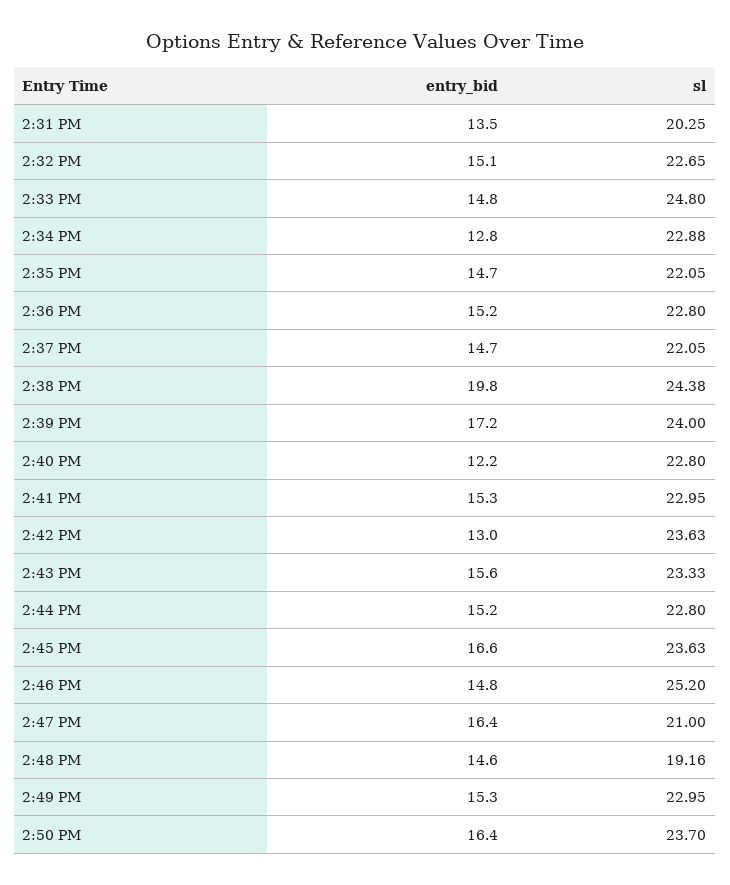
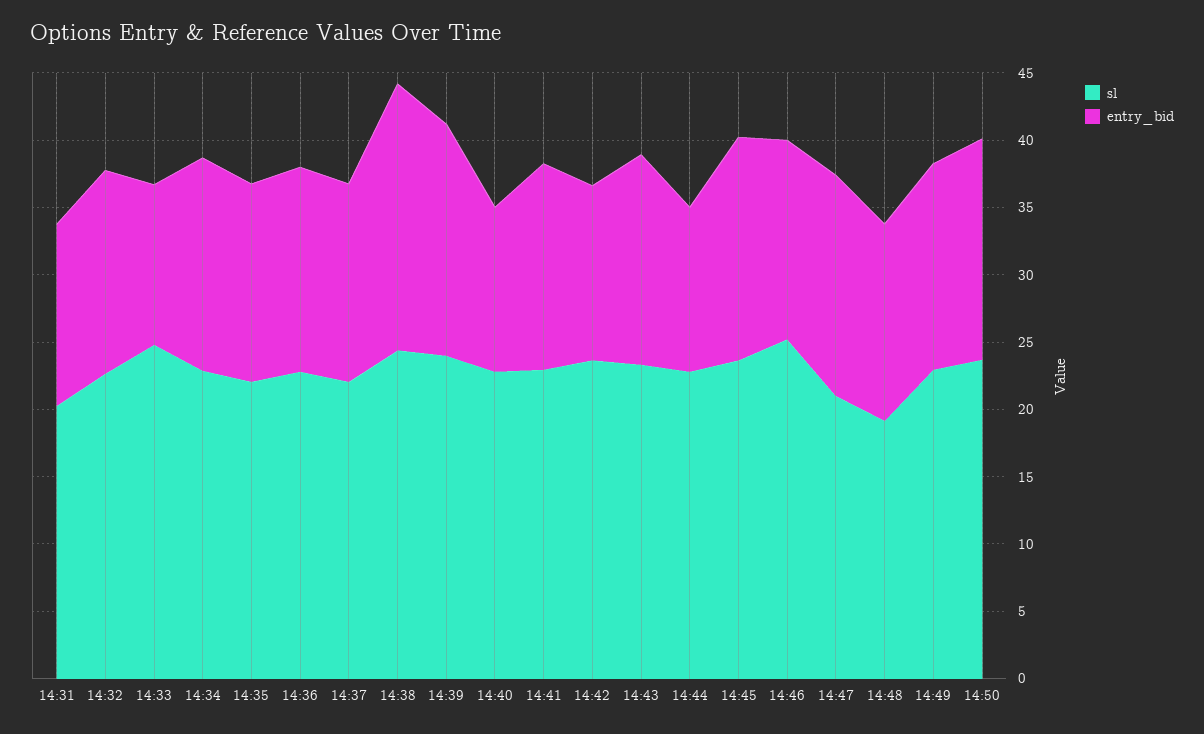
  {
    "entry_bid": {
      "2:31 PM": 13.5,
      "2:32 PM": 15.1,
-     "2:33 PM": 14.8,
+     "2:33 PM": 12,
-     "2:34 PM": 12.8,
+     "2:34 PM": 16,
      "2:35 PM": 14.7,
      "2:36 PM": 15.2,
      "2:37 PM": 14.7,
      "2:38 PM": 19.8,
      "2:39 PM": 17.2,
      "2:40 PM": 12.2,
      "2:41 PM": 15.3,
      "2:42 PM": 13,
      "2:43 PM": 15.6,
-     "2:44 PM": 15.2,
+     "2:44 PM": 12,
      "2:45 PM": 16.6,
      "2:46 PM": 14.8,
      "2:47 PM": 16.4,
      "2:48 PM": 14.6,
      "2:49 PM": 15.3,
      "2:50 PM": 16.4
    },
    "sl": {
      "2:31 PM": 20.25,
      "2:32 PM": 22.65,
      "2:33 PM": 24.8,
      "2:34 PM": 22.88,
      "2:35 PM": 22.05,
      "2:36 PM": 22.8,
      "2:37 PM": 22.05,
      "2:38 PM": 24.38,
      "2:39 PM": 24,
      "2:40 PM": 22.8,
      "2:41 PM": 22.95,
      "2:42 PM": 23.63,
      "2:43 PM": 23.33,
      "2:44 PM": 22.8,
      "2:45 PM": 23.63,
      "2:46 PM": 25.2,
      "2:47 PM": 21,
      "2:48 PM": 19.16,
      "2:49 PM": 22.95,
      "2:50 PM": 23.7
    }
  }

